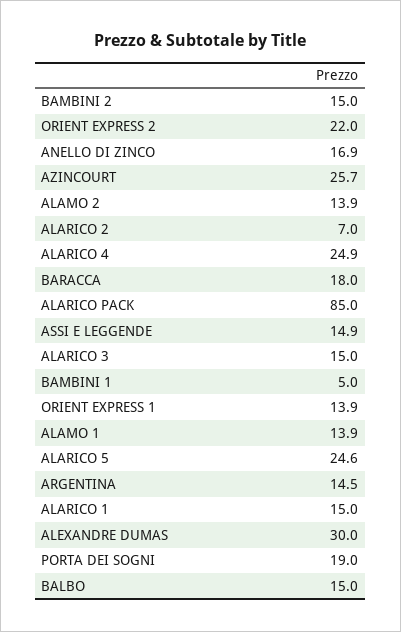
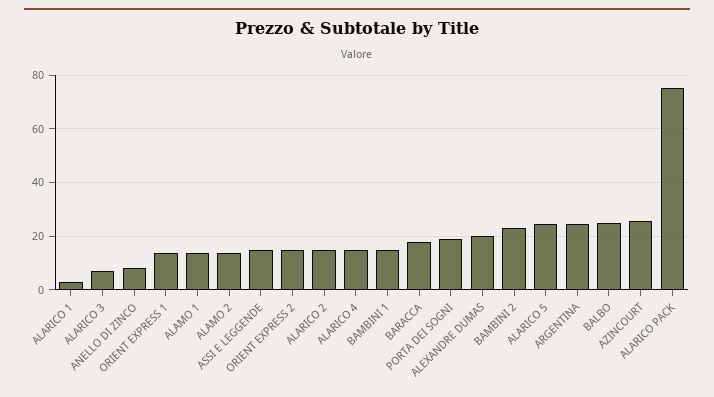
  {
-   "BAMBINI 2": 15,
+   "BAMBINI 2": 22.5,
-   "ORIENT EXPRESS 2": 22,
+   "ORIENT EXPRESS 2": 15,
-   "ANELLO DI ZINCO": 16.9,
+   "ANELLO DI ZINCO": 7.5,
    "AZINCOURT": 25.7,
    "ALAMO 2": 13.9,
-   "ALARICO 2": 7,
+   "ALARICO 2": 15,
-   "ALARICO 4": 24.9,
+   "ALARICO 4": 15,
    "BARACCA": 18,
-   "ALARICO PACK": 85,
+   "ALARICO PACK": 75,
    "ASSI E LEGGENDE": 14.9,
-   "ALARICO 3": 15,
+   "ALARICO 3": 7.5,
-   "BAMBINI 1": 5,
+   "BAMBINI 1": 15,
    "ORIENT EXPRESS 1": 13.9,
    "ALAMO 1": 13.9,
    "ALARICO 5": 24.6,
-   "ARGENTINA": 14.5,
+   "ARGENTINA": 25,
-   "ALARICO 1": 15,
+   "ALARICO 1": 2.5,
-   "ALEXANDRE DUMAS": 30,
+   "ALEXANDRE DUMAS": 20,
    "PORTA DEI SOGNI": 19,
-   "BALBO": 15
+   "BALBO": 25
  }

